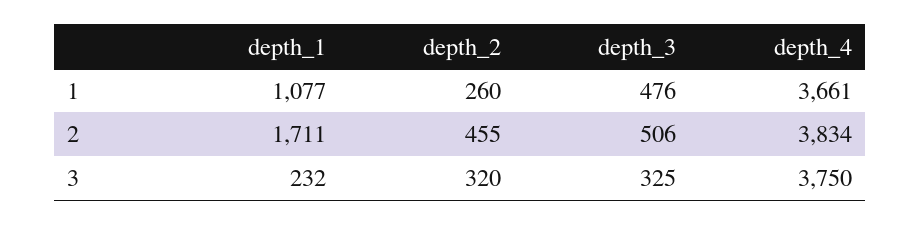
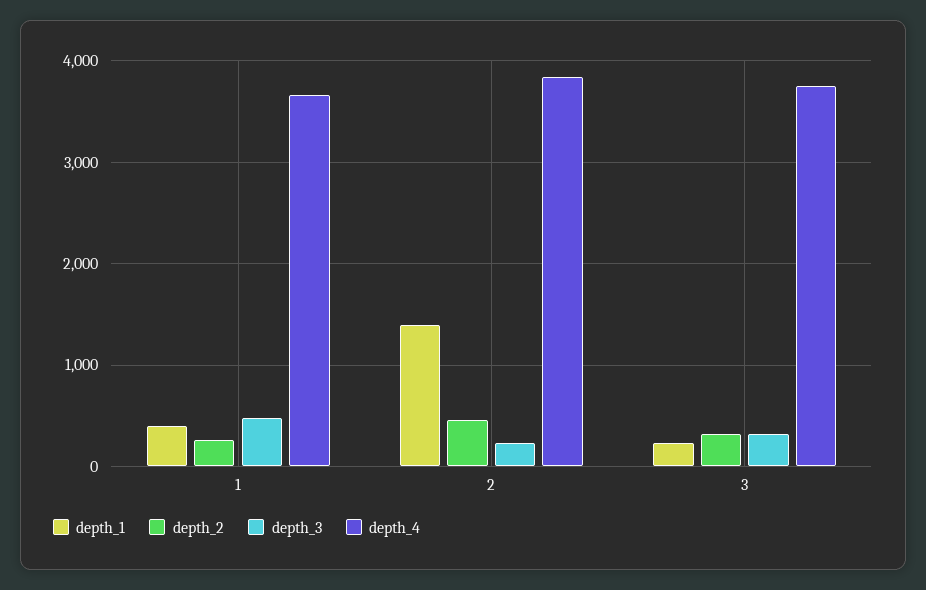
  {
    "depth_1": {
-     "1": 1077,
+     "1": 400,
-     "2": 1711,
+     "2": 1400,
      "3": 232
    },
    "depth_2": {
      "1": 260,
      "2": 455,
      "3": 320
    },
    "depth_3": {
      "1": 476,
-     "2": 506,
+     "2": 200,
      "3": 325
    },
    "depth_4": {
      "1": 3661,
      "2": 3834,
      "3": 3750
    }
  }

